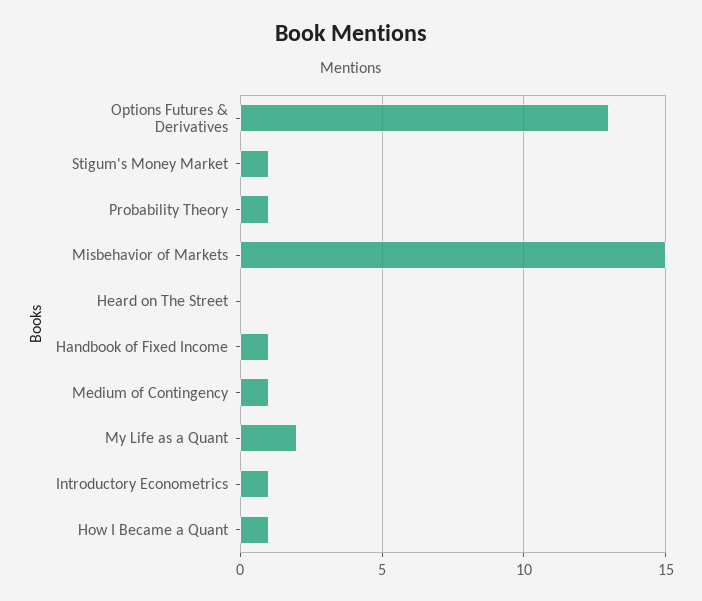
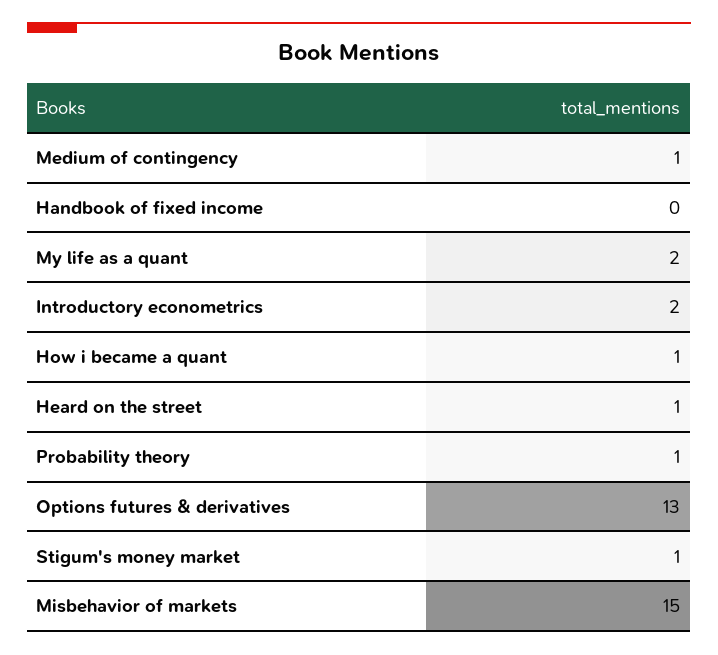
  {
    "Options Futures & Derivatives": 13,
    "Stigum's Money Market": 1,
    "Probability Theory": 1,
    "Misbehavior of Markets": 15,
-   "Heard on The Street": 0,
+   "Heard on The Street": 1,
-   "Handbook of Fixed Income": 1,
+   "Handbook of Fixed Income": 0,
    "Medium of Contingency": 1,
    "My Life as a Quant": 2,
-   "Introductory Econometrics": 1,
+   "Introductory Econometrics": 2,
    "How I Became a Quant": 1
  }

